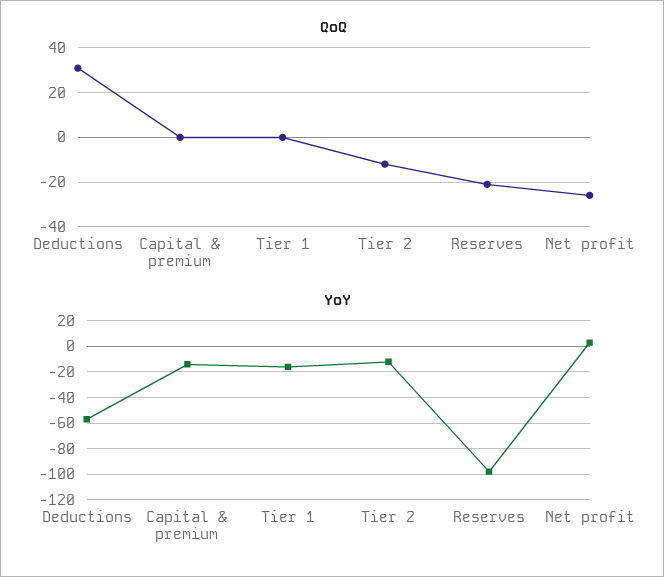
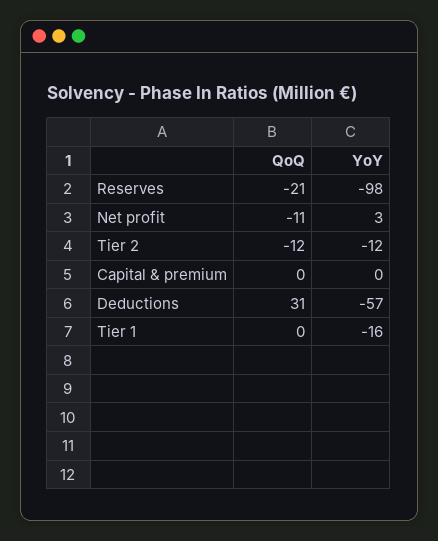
  {
    "QoQ": {
      "Deductions": 31,
      "Capital & premium": 0,
      "Tier 1": 0,
      "Tier 2": -12,
      "Reserves": -21,
-     "Net profit": -25
+     "Net profit": -11
    },
    "YoY": {
      "Deductions": -57,
-     "Capital & premium": -15,
+     "Capital & premium": 0,
      "Tier 1": -16,
      "Tier 2": -12,
      "Reserves": -98,
      "Net profit": 3
    }
  }

